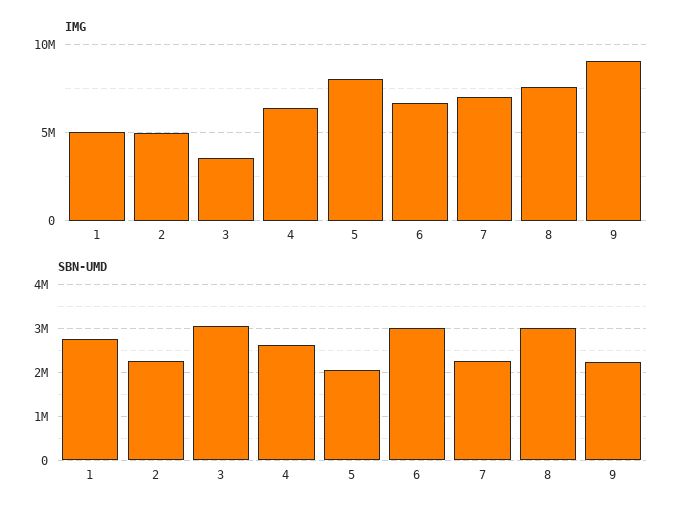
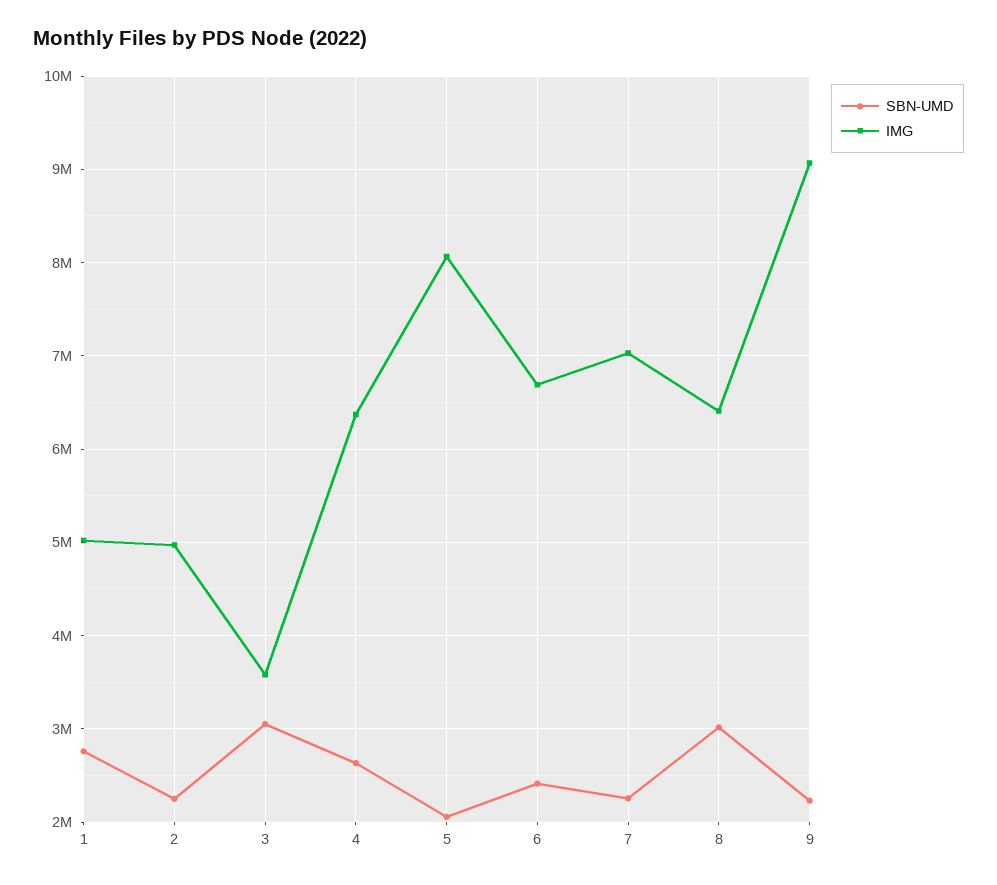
  {
    "IMG": {
      "1": 5000000,
      "2": 5000000,
      "3": 3600000,
      "4": 6400000,
      "5": 8100000,
      "6": 6700000,
      "7": 7000000,
-     "8": 7500000,
+     "8": 6400000,
      "9": 9100000
    },
    "SBN-UMD": {
      "1": 2800000,
      "2": 2300000,
      "3": 3100000,
      "4": 2600000,
      "5": 2100000,
-     "6": 3000000,
+     "6": 2400000,
      "7": 2300000,
      "8": 3000000,
      "9": 2200000
    }
  }

